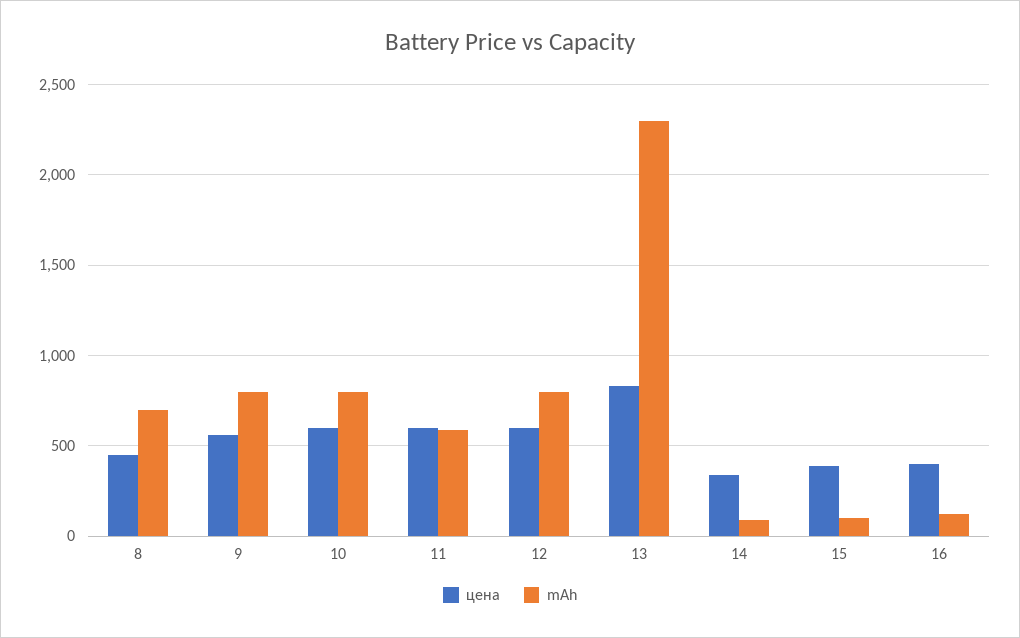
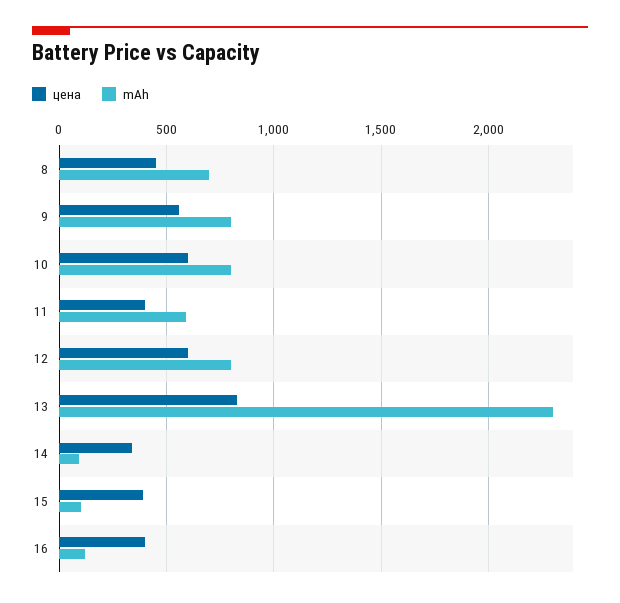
  {
    "цена": {
      "8": 450,
      "9": 550,
      "10": 600,
-     "11": 600,
+     "11": 400,
      "12": 600,
      "13": 850,
      "14": 350,
      "15": 400,
      "16": 400
    },
    "mAh": {
      "8": 700,
      "9": 800,
      "10": 800,
      "11": 600,
      "12": 800,
      "13": 2300,
      "14": 100,
      "15": 100,
      "16": 100
    }
  }

